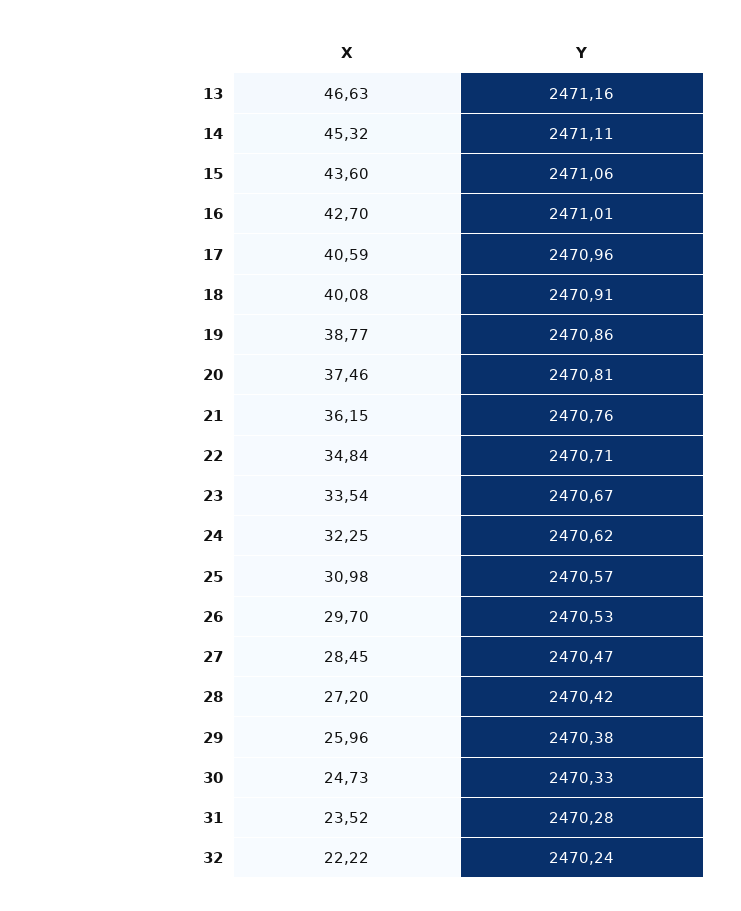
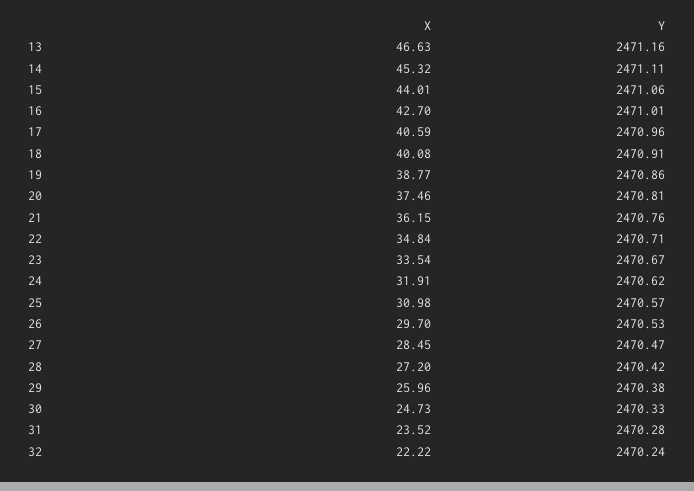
  {
    "X": {
      "13": 46.63,
      "14": 45.32,
-     "15": 43.6,
+     "15": 44.01,
      "16": 42.7,
      "17": 40.59,
      "18": 40.08,
      "19": 38.77,
      "20": 37.46,
      "21": 36.15,
      "22": 34.84,
      "23": 33.54,
-     "24": 32.25,
+     "24": 31.91,
      "25": 30.98,
      "26": 29.7,
      "27": 28.45,
      "28": 27.2,
      "29": 25.96,
      "30": 24.73,
      "31": 23.52,
      "32": 22.22
    },
    "Y": {
      "13": 2471.16,
      "14": 2471.11,
      "15": 2471.06,
      "16": 2471.01,
      "17": 2470.96,
      "18": 2470.91,
      "19": 2470.86,
      "20": 2470.81,
      "21": 2470.76,
      "22": 2470.71,
      "23": 2470.67,
      "24": 2470.62,
      "25": 2470.57,
      "26": 2470.53,
      "27": 2470.47,
      "28": 2470.42,
      "29": 2470.38,
      "30": 2470.33,
      "31": 2470.28,
      "32": 2470.24
    }
  }

